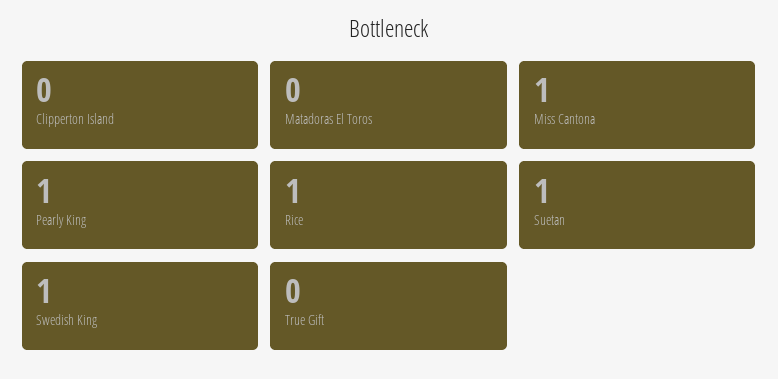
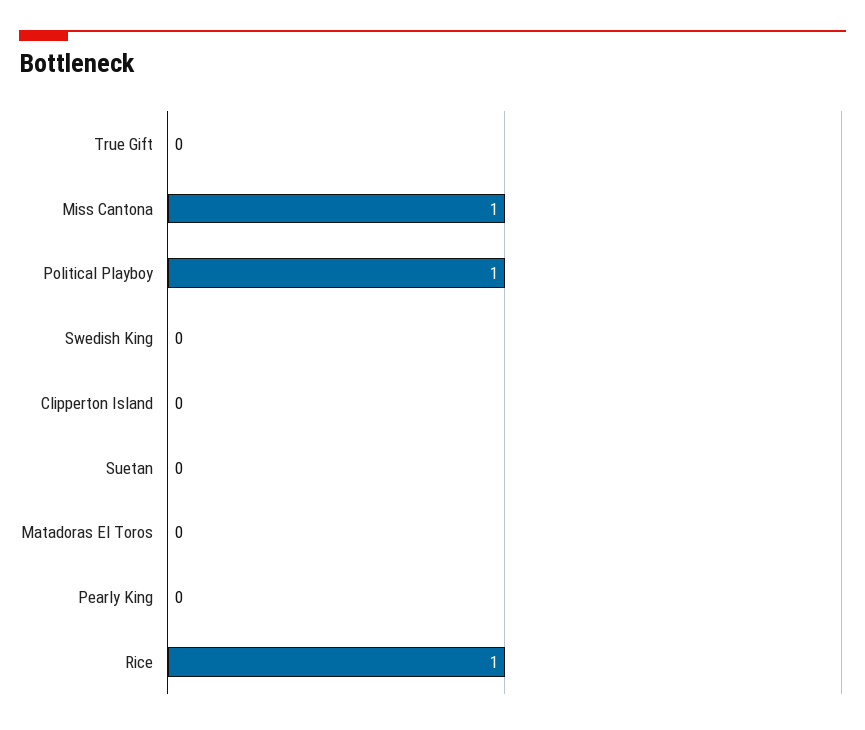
  {
    "Clipperton Island": 0,
    "Matadoras El Toros": 0,
    "Miss Cantona": 1,
-   "Pearly King": 1,
+   "Pearly King": 0,
    "Rice": 1,
-   "Suetan": 1,
+   "Suetan": 0,
-   "Swedish King": 1,
+   "Swedish King": 0,
-   "True Gift": 0
+   "True Gift": 0,
+   "Political Playboy": 1
  }

